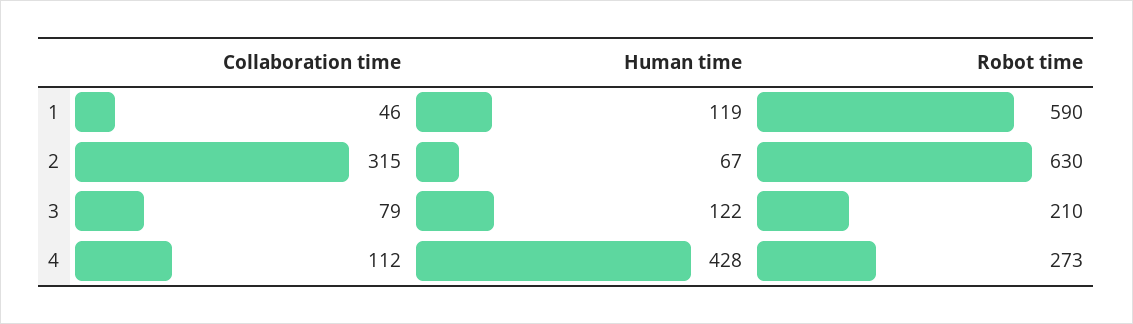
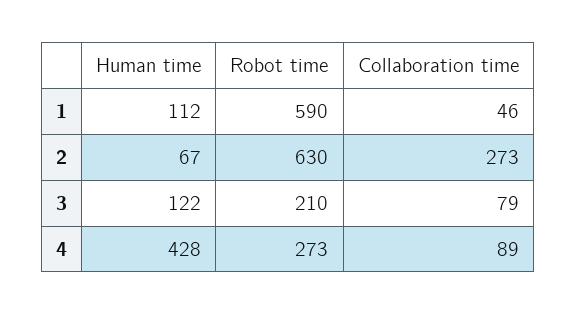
  {
    "Collaboration time": {
      "1": 46,
-     "2": 315,
+     "2": 273,
      "3": 79,
-     "4": 112
+     "4": 89
    },
    "Human time": {
-     "1": 119,
+     "1": 112,
      "2": 67,
      "3": 122,
      "4": 428
    },
    "Robot time": {
      "1": 590,
      "2": 630,
      "3": 210,
      "4": 273
    }
  }

